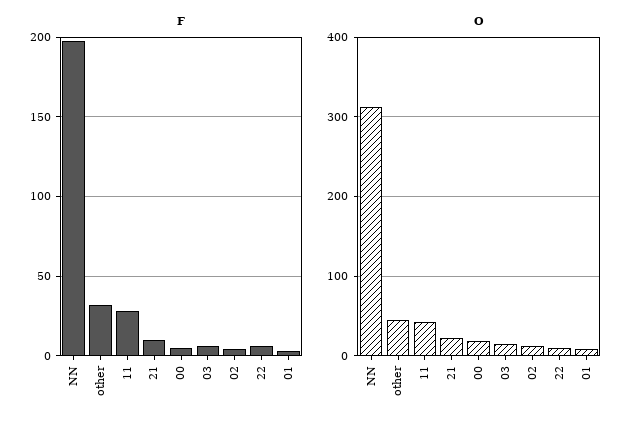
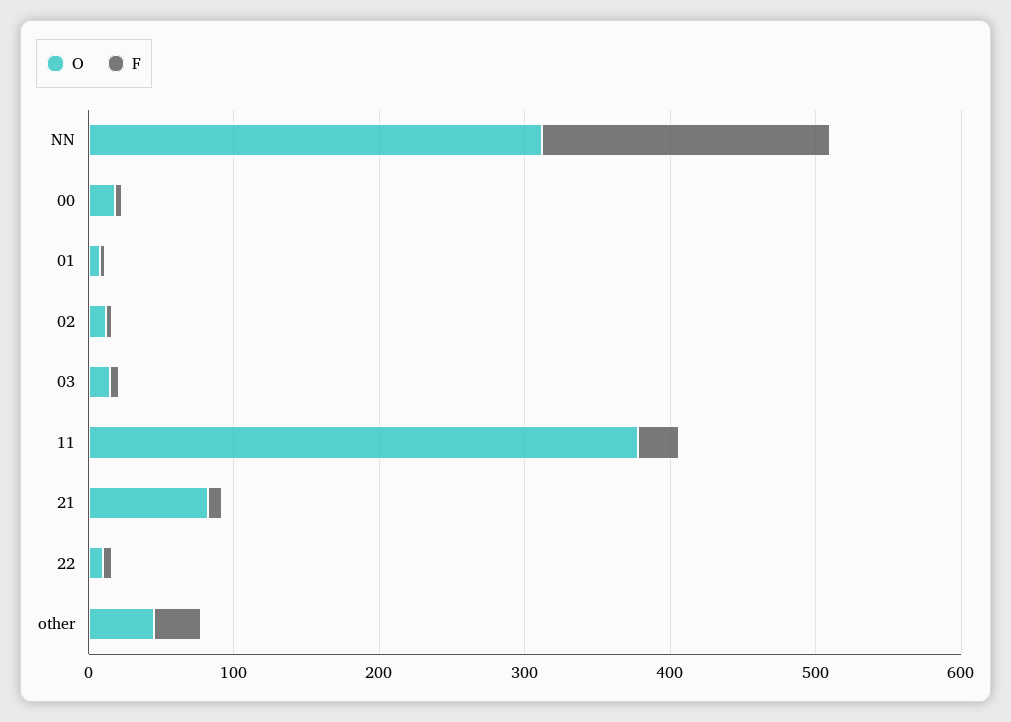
  {
    "F": {
      "NN": 200,
      "other": 30,
      "11": 30,
      "21": 10,
      "00": 5,
      "03": 5,
      "02": 5,
      "22": 5,
      "01": 5
    },
    "O": {
      "NN": 310,
      "other": 50,
-     "11": 40,
+     "11": 380,
-     "21": 20,
+     "21": 80,
      "00": 20,
      "03": 20,
      "02": 10,
      "22": 10,
      "01": 10
    }
  }

